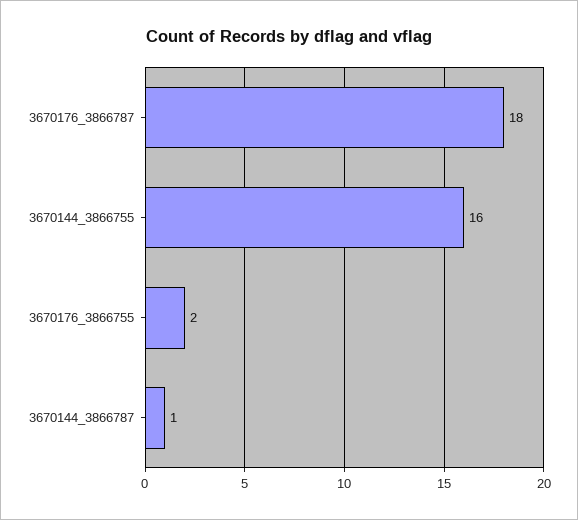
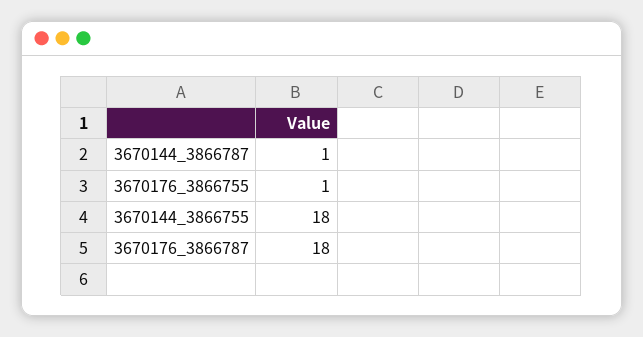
  {
    "3670176_3866787": 18,
-   "3670144_3866755": 16,
+   "3670144_3866755": 18,
-   "3670176_3866755": 2,
+   "3670176_3866755": 1,
    "3670144_3866787": 1
  }

